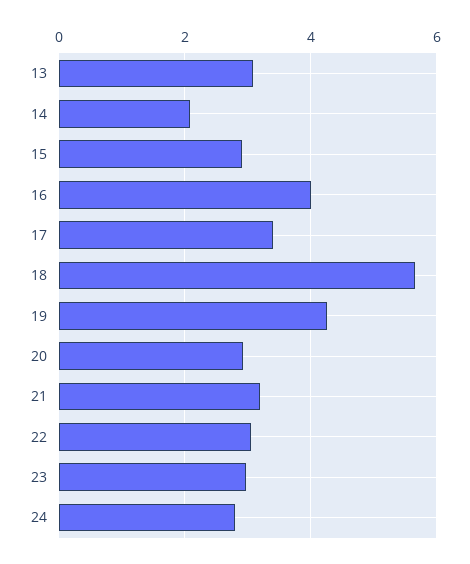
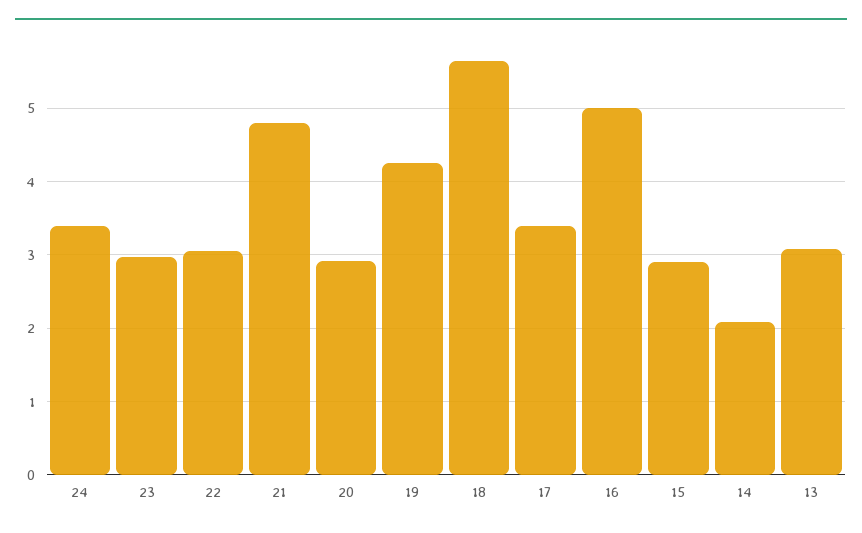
  {
    "13": 3.1,
    "14": 2.1,
    "15": 2.9,
-   "16": 4,
+   "16": 5,
    "17": 3.4,
    "18": 5.7,
    "19": 4.3,
    "20": 2.9,
-   "21": 3.2,
+   "21": 4.8,
    "22": 3.1,
    "23": 3,
-   "24": 2.8
+   "24": 3.4
  }

